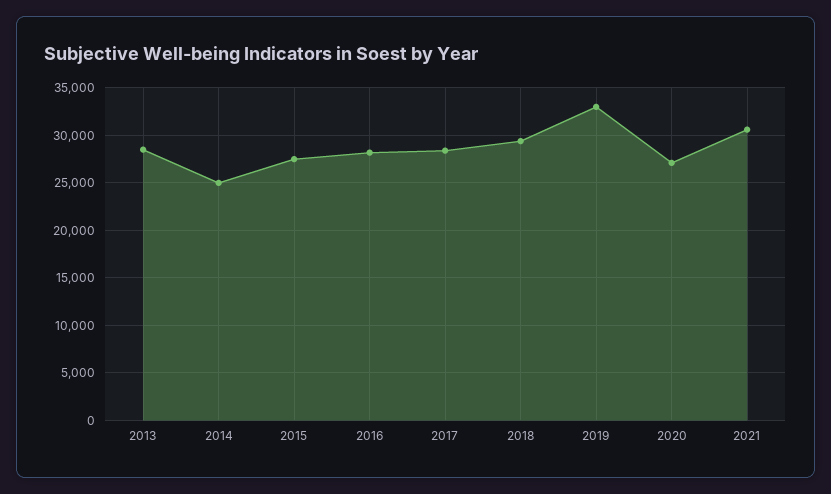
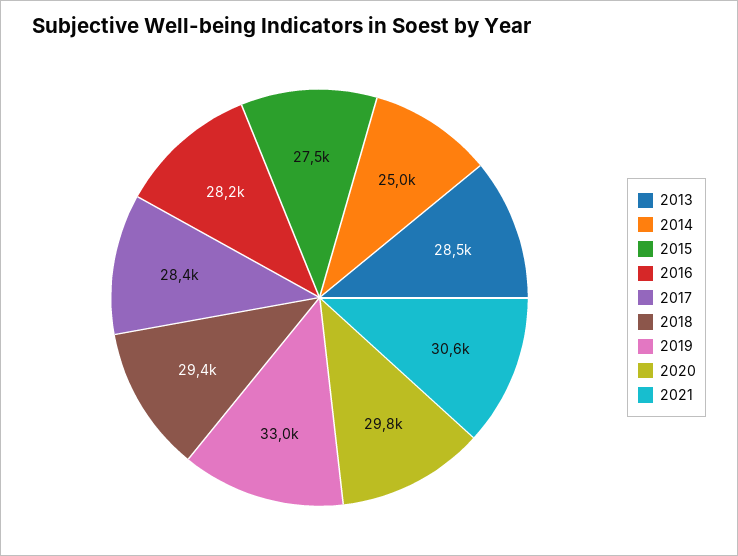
  {
    "2013": 28500,
    "2014": 25000,
    "2015": 27500,
    "2016": 28200,
    "2017": 28400,
    "2018": 29400,
    "2019": 33000,
-   "2020": 27000,
+   "2020": 29800,
    "2021": 30600
  }

